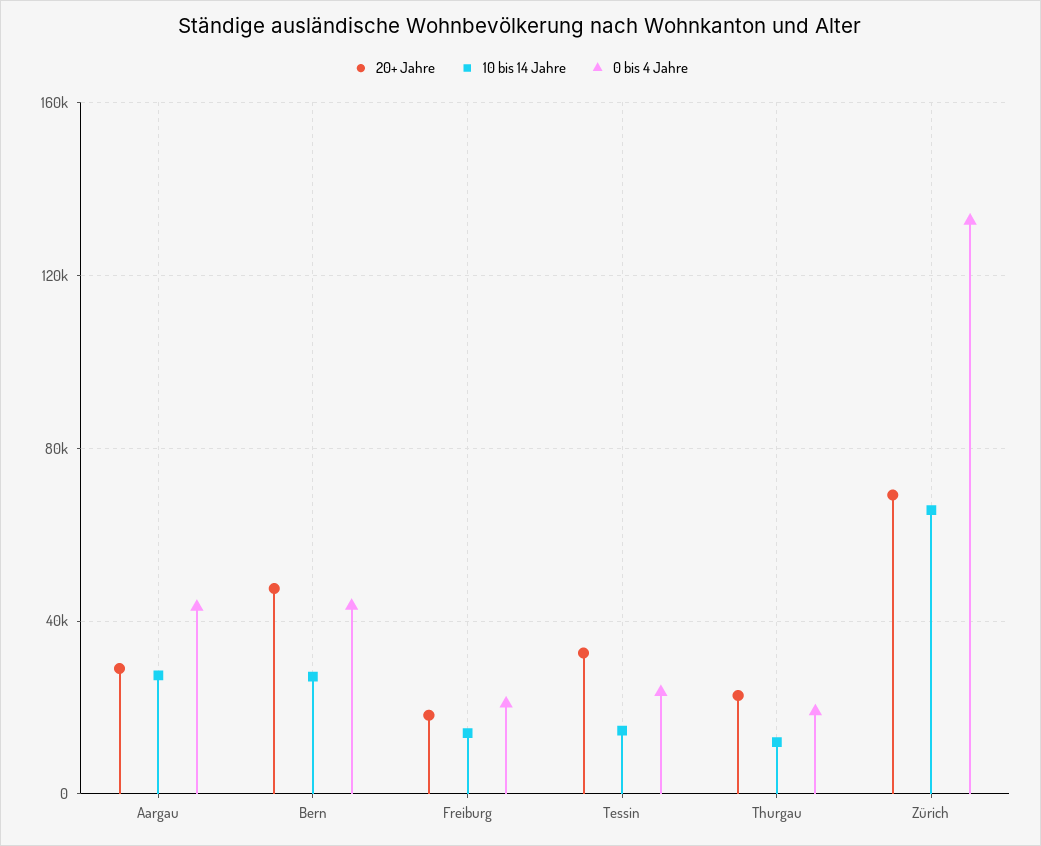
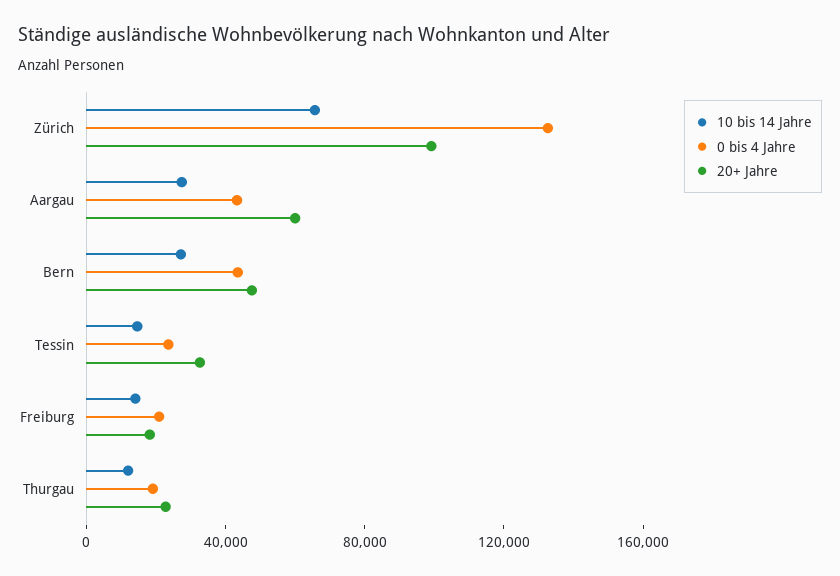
  {
    "20+ Jahre": {
-     "Aargau": 30000,
+     "Aargau": 60000,
      "Bern": 50000,
      "Freiburg": 20000,
      "Tessin": 35000,
      "Thurgau": 25000,
-     "Zürich": 70000
+     "Zürich": 100000
    },
    "10 bis 14 Jahre": {
      "Aargau": 25000,
      "Bern": 25000,
      "Freiburg": 15000,
      "Tessin": 15000,
      "Thurgau": 10000,
      "Zürich": 65000
    },
    "0 bis 4 Jahre": {
      "Aargau": 45000,
      "Bern": 45000,
      "Freiburg": 20000,
      "Tessin": 25000,
      "Thurgau": 20000,
      "Zürich": 135000
    }
  }

